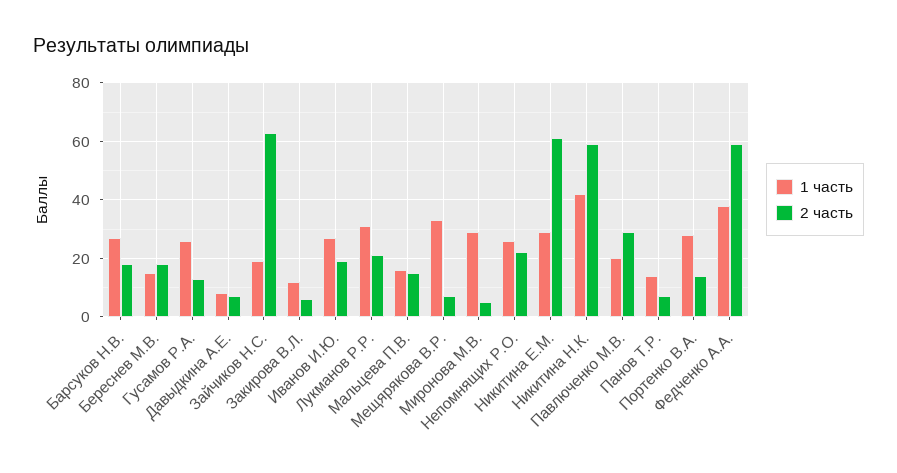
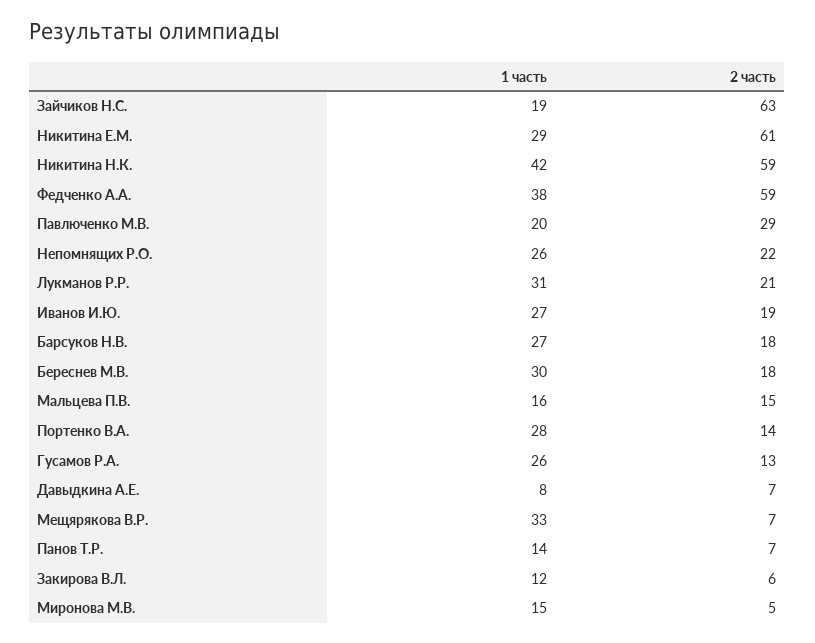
  {
    "1 часть": {
      "Барсуков Н.В.": 27,
-     "Береснев М.В.": 15,
+     "Береснев М.В.": 30,
      "Гусамов Р.А.": 26,
      "Давыдкина А.Е.": 8,
      "Зайчиков Н.С.": 19,
      "Закирова В.Л.": 12,
      "Иванов И.Ю.": 27,
      "Лукманов Р.Р.": 31,
      "Мальцева П.В.": 16,
      "Мещярякова В.Р.": 33,
-     "Миронова М.В.": 30,
+     "Миронова М.В.": 15,
      "Непомнящих Р.О.": 26,
      "Никитина Е.М.": 29,
      "Никитина Н.К.": 42,
      "Павлюченко М.В.": 20,
      "Панов Т.Р.": 14,
      "Портенко В.А.": 28,
      "Федченко А.А.": 38
    },
    "2 часть": {
      "Барсуков Н.В.": 18,
      "Береснев М.В.": 18,
      "Гусамов Р.А.": 13,
      "Давыдкина А.Е.": 7,
      "Зайчиков Н.С.": 63,
      "Закирова В.Л.": 6,
      "Иванов И.Ю.": 19,
      "Лукманов Р.Р.": 21,
      "Мальцева П.В.": 15,
      "Мещярякова В.Р.": 7,
      "Миронова М.В.": 5,
      "Непомнящих Р.О.": 22,
      "Никитина Е.М.": 61,
      "Никитина Н.К.": 59,
      "Павлюченко М.В.": 29,
      "Панов Т.Р.": 7,
      "Портенко В.А.": 14,
      "Федченко А.А.": 59
    }
  }

